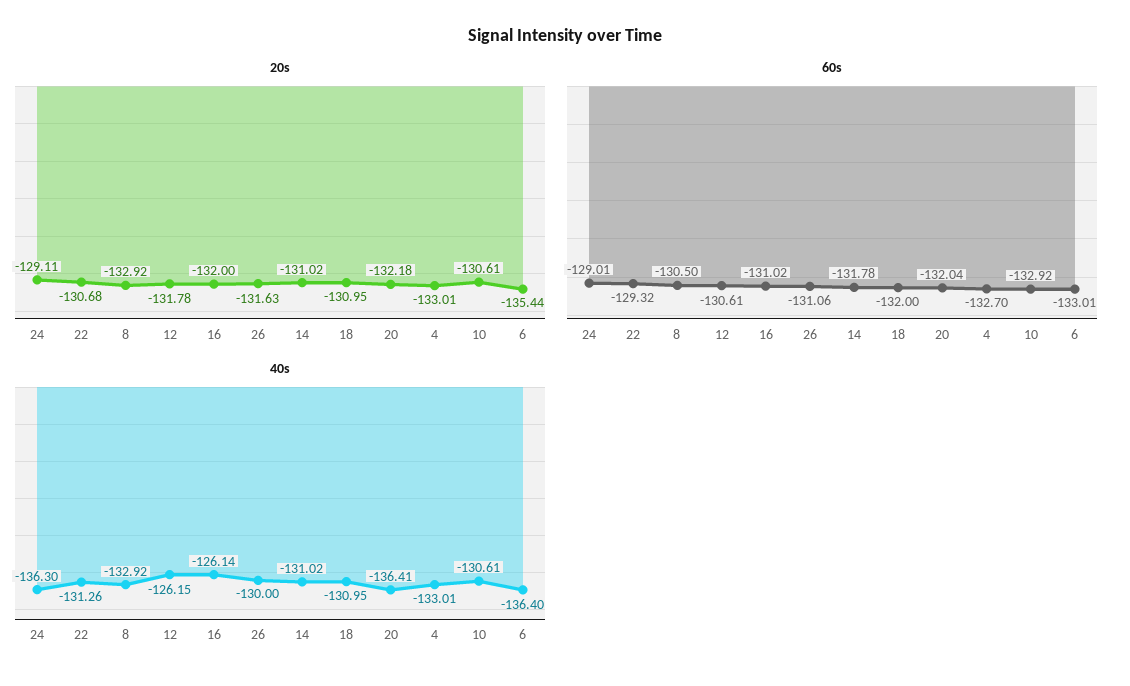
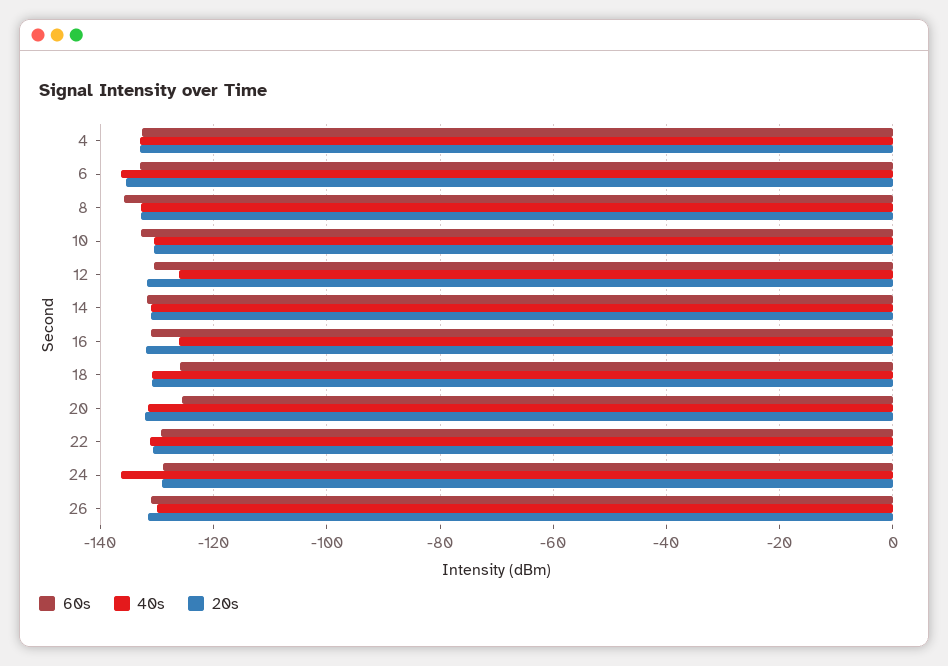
  {
    "20s": {
      "24": -129.11,
      "22": -130.68,
      "8": -132.92,
      "12": -131.78,
      "16": -132,
      "26": -131.63,
      "14": -131.02,
      "18": -130.95,
      "20": -132.18,
      "4": -133.01,
      "10": -130.61,
      "6": -135.44
    },
    "60s": {
      "24": -129.01,
      "22": -129.32,
-     "8": -130.5,
+     "8": -136,
      "12": -130.61,
      "16": -131.02,
      "26": -131.06,
      "14": -131.78,
-     "18": -132,
+     "18": -126,
-     "20": -132.04,
+     "20": -126,
      "4": -132.7,
      "10": -132.92,
      "6": -133.01
    },
    "40s": {
      "24": -136.3,
      "22": -131.26,
      "8": -132.92,
      "12": -126.15,
      "16": -126.14,
      "26": -130,
      "14": -131.02,
      "18": -130.95,
-     "20": -136.41,
+     "20": -132,
      "4": -133.01,
      "10": -130.61,
      "6": -136.4
    }
  }

